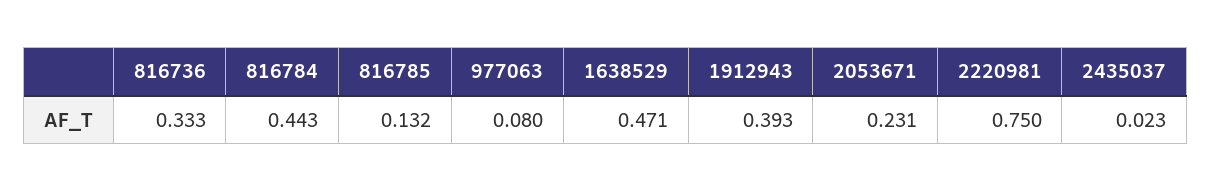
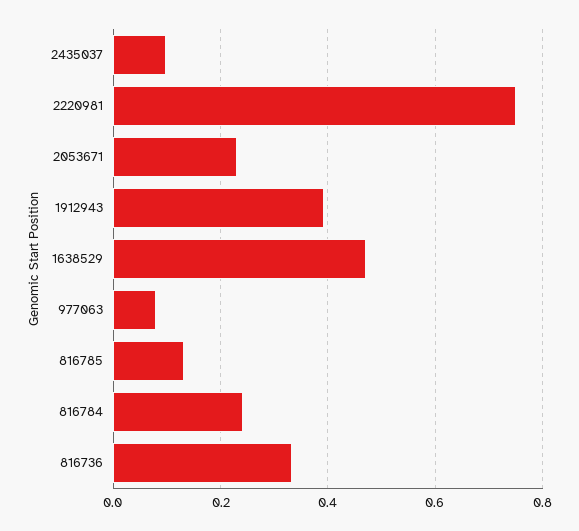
  {
    "816736": 0.333,
-   "816784": 0.443,
+   "816784": 0.24,
    "816785": 0.132,
    "977063": 0.08,
    "1638529": 0.471,
    "1912943": 0.393,
    "2053671": 0.231,
    "2220981": 0.75,
-   "2435037": 0.023
+   "2435037": 0.1
  }

